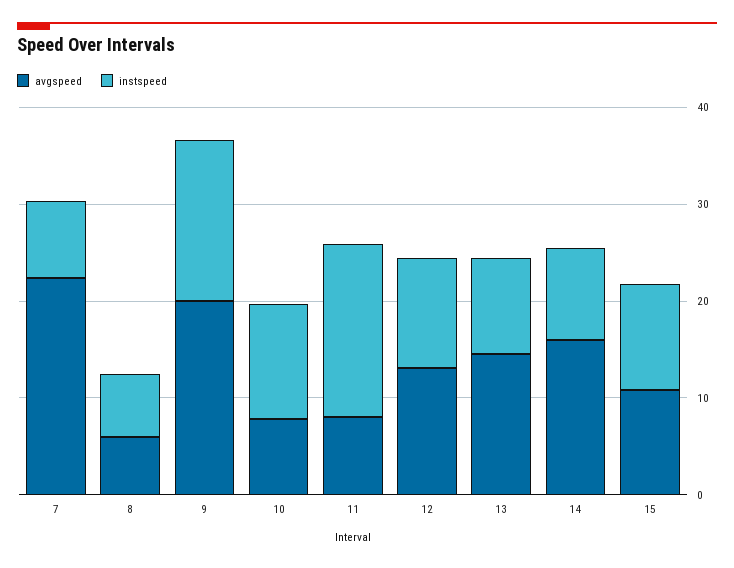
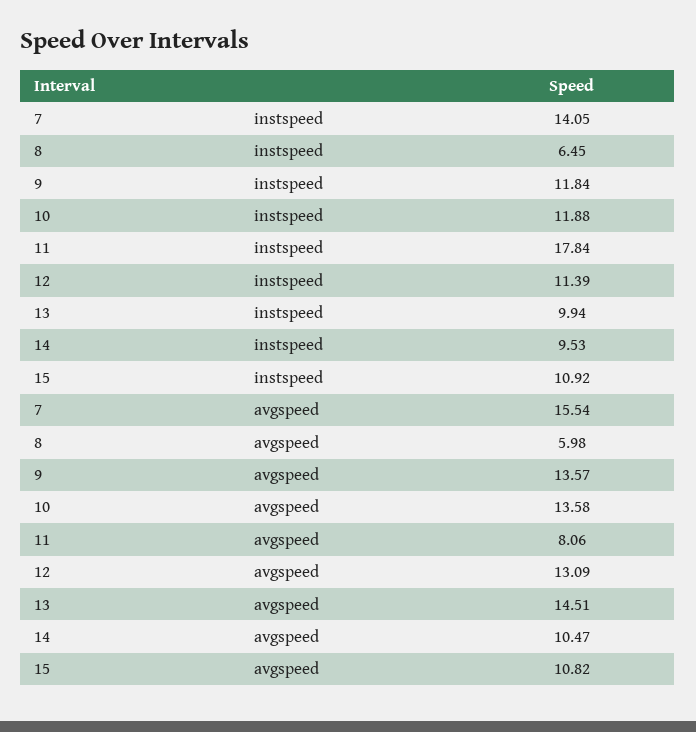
  {
    "avgspeed": {
-     "7": 22,
+     "7": 15.54,
      "8": 5.98,
-     "9": 20,
+     "9": 13.57,
-     "10": 8,
+     "10": 13.58,
      "11": 8.06,
      "12": 13.09,
      "13": 14.51,
-     "14": 16,
+     "14": 10.47,
      "15": 10.82
    },
    "instspeed": {
-     "7": 8,
+     "7": 14.05,
      "8": 6.45,
-     "9": 16,
+     "9": 11.84,
      "10": 11.88,
      "11": 17.84,
      "12": 11.39,
      "13": 9.94,
      "14": 9.53,
      "15": 10.92
    }
  }

